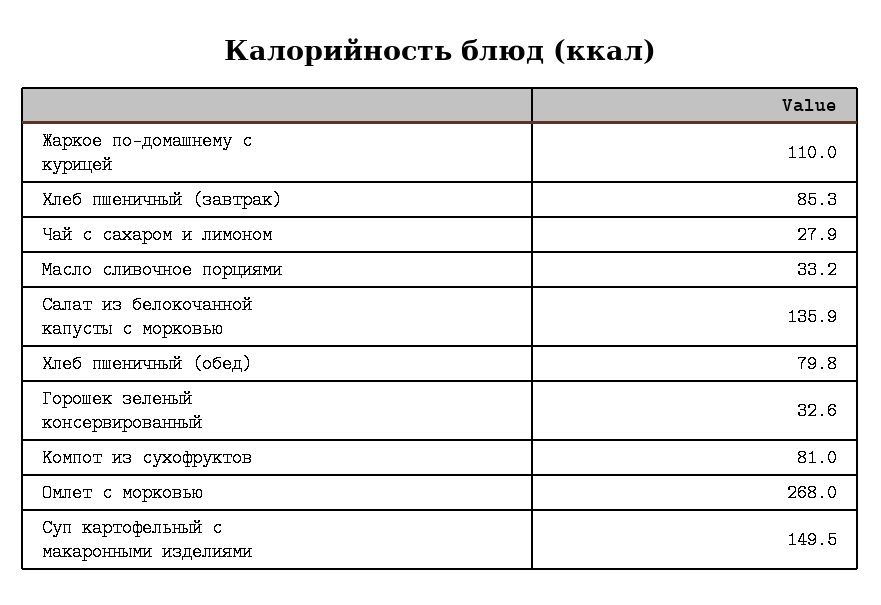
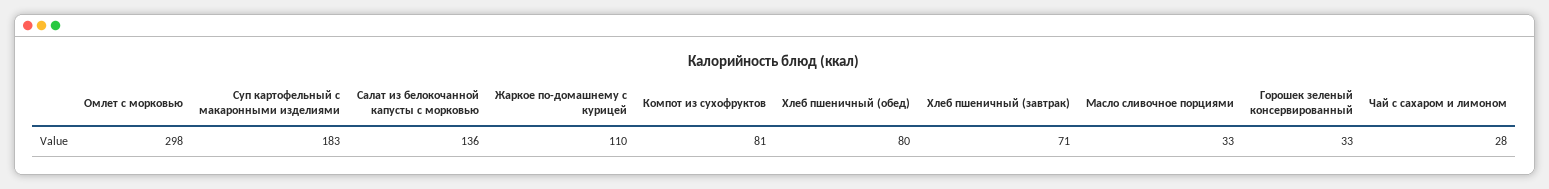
  {
    "Жаркое по-домашнему с курицей": 110,
-   "Хлеб пшеничный (завтрак)": 85.3,
+   "Хлеб пшеничный (завтрак)": 71,
    "Чай с сахаром и лимоном": 27.9,
    "Масло сливочное порциями": 33.2,
    "Салат из белокочанной капусты с морковью": 135.9,
    "Хлеб пшеничный (обед)": 79.8,
    "Горошек зеленый консервированный": 32.6,
    "Компот из сухофруктов": 81,
-   "Омлет с морковью": 268,
+   "Омлет с морковью": 298,
-   "Суп картофельный с макаронными изделиями": 149.5
+   "Суп картофельный с макаронными изделиями": 183
  }

